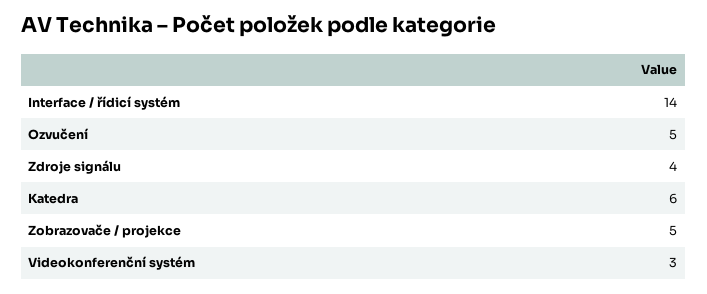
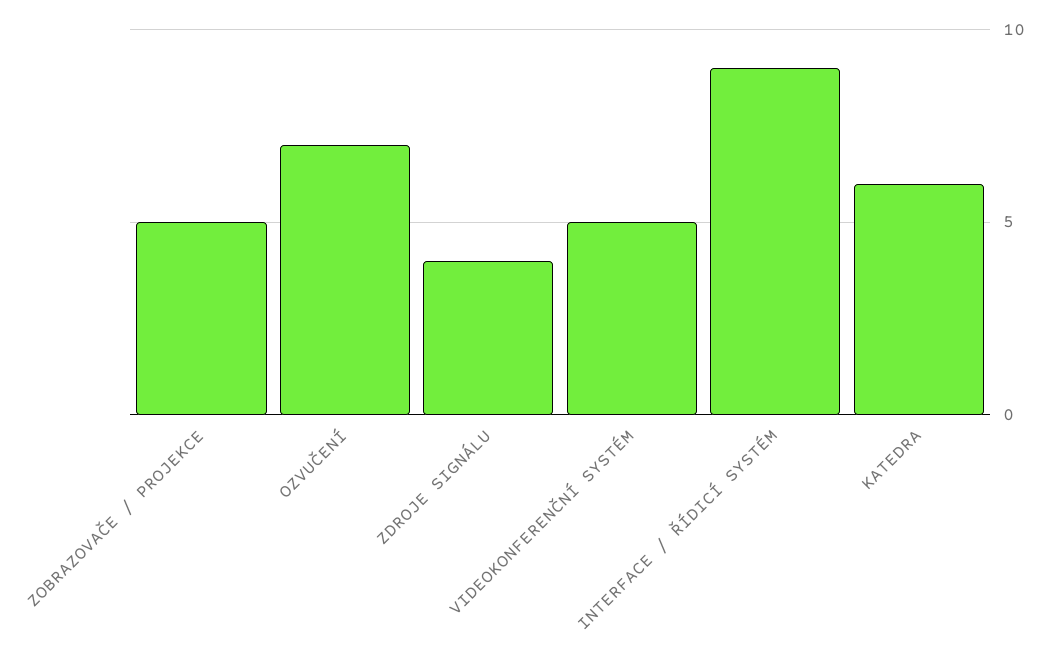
  {
-   "Interface / řídicí systém": 14,
+   "Interface / řídicí systém": 9,
-   "Ozvučení": 5,
+   "Ozvučení": 7,
    "Zdroje signálu": 4,
    "Katedra": 6,
    "Zobrazovače / projekce": 5,
-   "Videokonferenční systém": 3
+   "Videokonferenční systém": 5
  }

